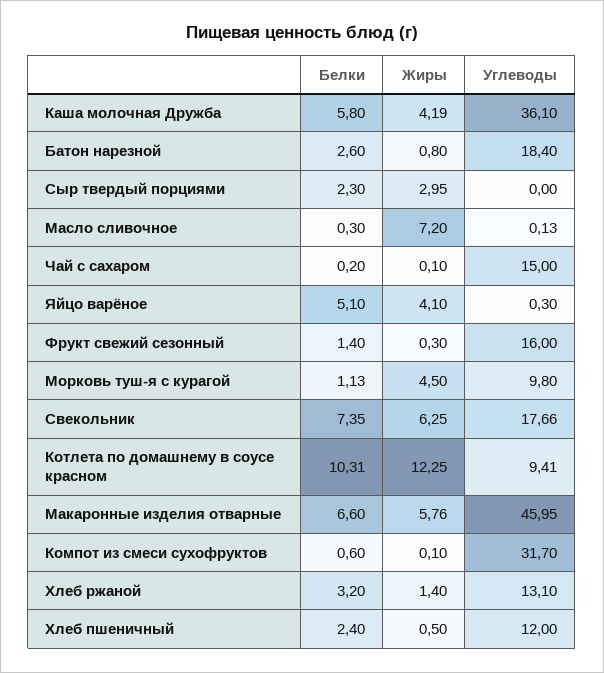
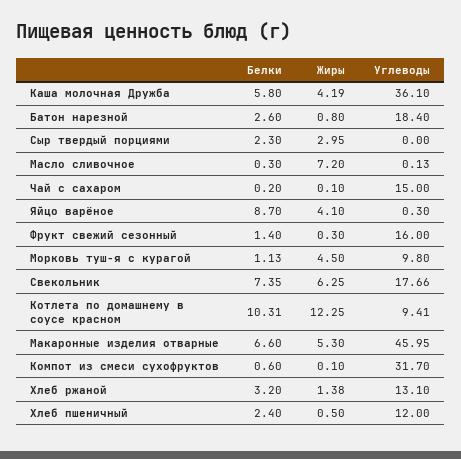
  {
    "Белки": {
      "Каша молочная Дружба": 5.8,
      "Батон нарезной": 2.6,
      "Сыр твердый порциями": 2.3,
      "Масло сливочное": 0.3,
      "Чай с сахаром": 0.2,
-     "Яйцо варёное": 5.1,
+     "Яйцо варёное": 8.7,
      "Фрукт свежий сезонный": 1.4,
      "Морковь туш-я с курагой": 1.13,
      "Свекольник": 7.35,
      "Котлета по домашнему в соусе красном": 10.31,
      "Макаронные изделия отварные": 6.6,
      "Компот из смеси сухофруктов": 0.6,
      "Хлеб ржаной": 3.2,
      "Хлеб пшеничный": 2.4
    },
    "Жиры": {
      "Каша молочная Дружба": 4.19,
      "Батон нарезной": 0.8,
      "Сыр твердый порциями": 2.95,
      "Масло сливочное": 7.2,
      "Чай с сахаром": 0.1,
      "Яйцо варёное": 4.1,
      "Фрукт свежий сезонный": 0.3,
      "Морковь туш-я с курагой": 4.5,
      "Свекольник": 6.25,
      "Котлета по домашнему в соусе красном": 12.25,
-     "Макаронные изделия отварные": 5.76,
+     "Макаронные изделия отварные": 5.3,
      "Компот из смеси сухофруктов": 0.1,
-     "Хлеб ржаной": 1.4,
+     "Хлеб ржаной": 1.38,
      "Хлеб пшеничный": 0.5
    },
    "Углеводы": {
      "Каша молочная Дружба": 36.1,
      "Батон нарезной": 18.4,
      "Сыр твердый порциями": 0,
      "Масло сливочное": 0.13,
      "Чай с сахаром": 15,
      "Яйцо варёное": 0.3,
      "Фрукт свежий сезонный": 16,
      "Морковь туш-я с курагой": 9.8,
      "Свекольник": 17.66,
      "Котлета по домашнему в соусе красном": 9.41,
      "Макаронные изделия отварные": 45.95,
      "Компот из смеси сухофруктов": 31.7,
      "Хлеб ржаной": 13.1,
      "Хлеб пшеничный": 12
    }
  }

